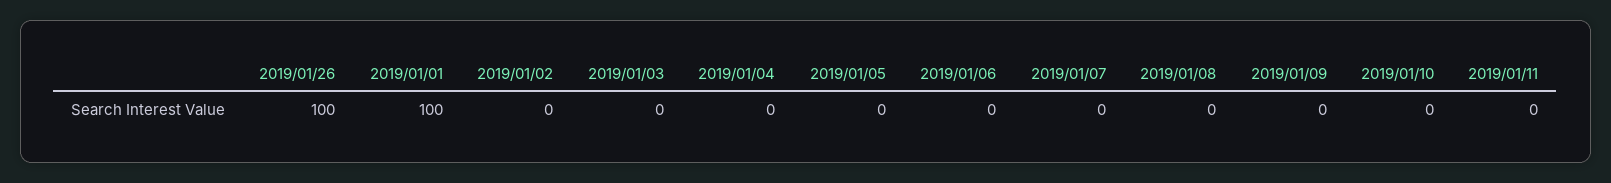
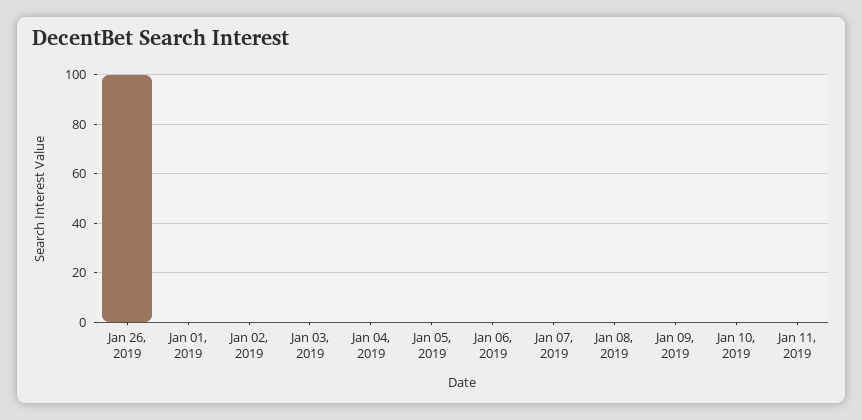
  {
    "2019/01/26": 100,
-   "2019/01/01": 100,
+   "2019/01/01": 0,
    "2019/01/02": 0,
    "2019/01/03": 0,
    "2019/01/04": 0,
    "2019/01/05": 0,
    "2019/01/06": 0,
    "2019/01/07": 0,
    "2019/01/08": 0,
    "2019/01/09": 0,
    "2019/01/10": 0,
    "2019/01/11": 0
  }

